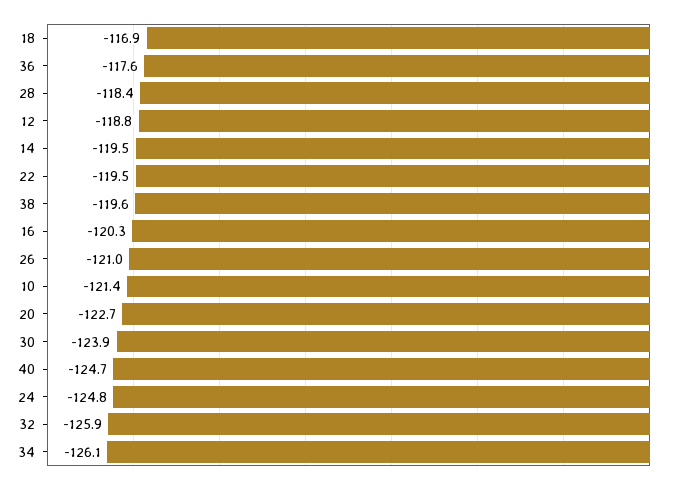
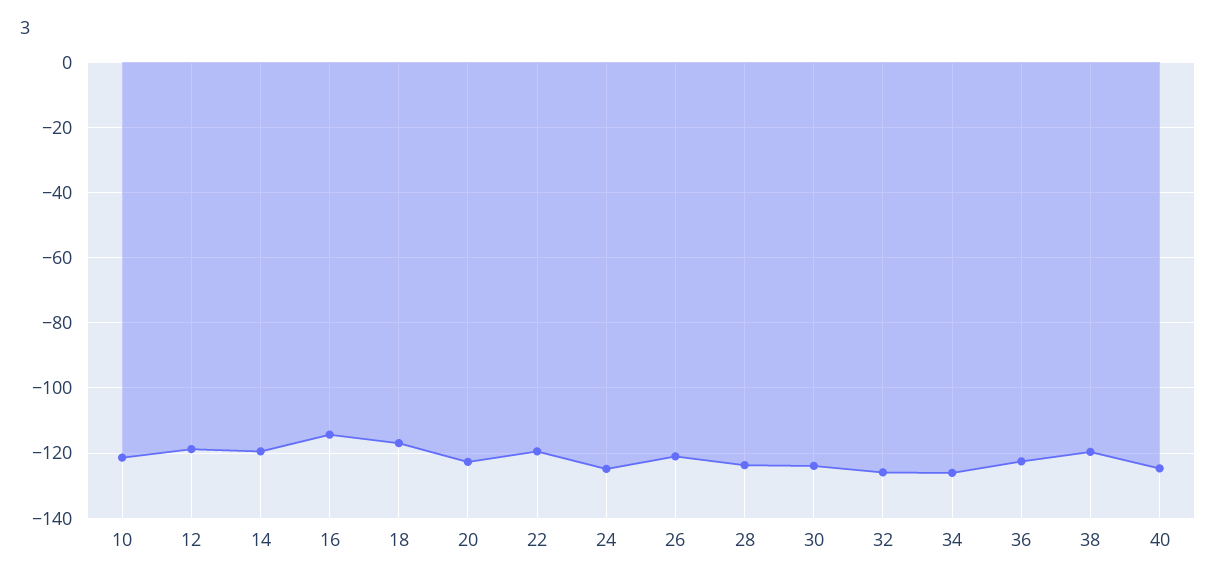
  {
    "18": -116.9,
-   "36": -117.6,
+   "36": -122,
-   "28": -118.4,
+   "28": -124,
    "12": -118.8,
    "14": -119.5,
    "22": -119.5,
    "38": -119.6,
-   "16": -120.3,
+   "16": -114,
    "26": -121,
    "10": -121.4,
    "20": -122.7,
    "30": -123.9,
    "40": -124.7,
    "24": -124.8,
    "32": -125.9,
    "34": -126.1
  }

